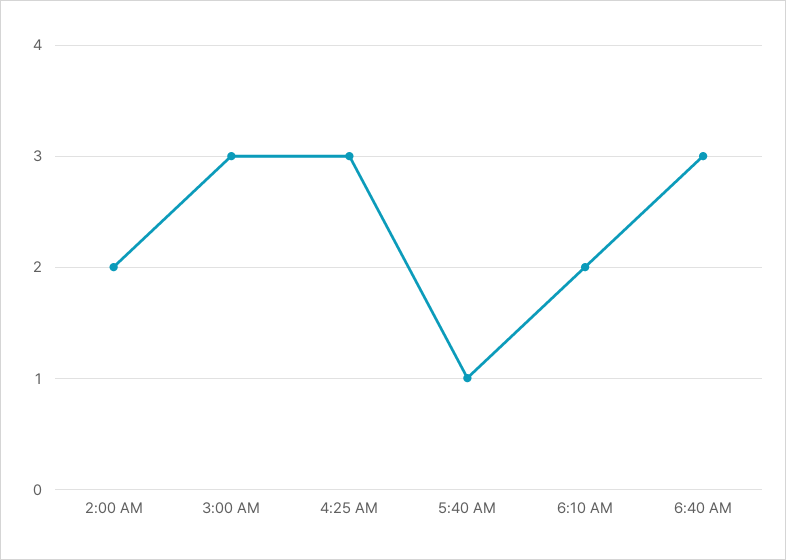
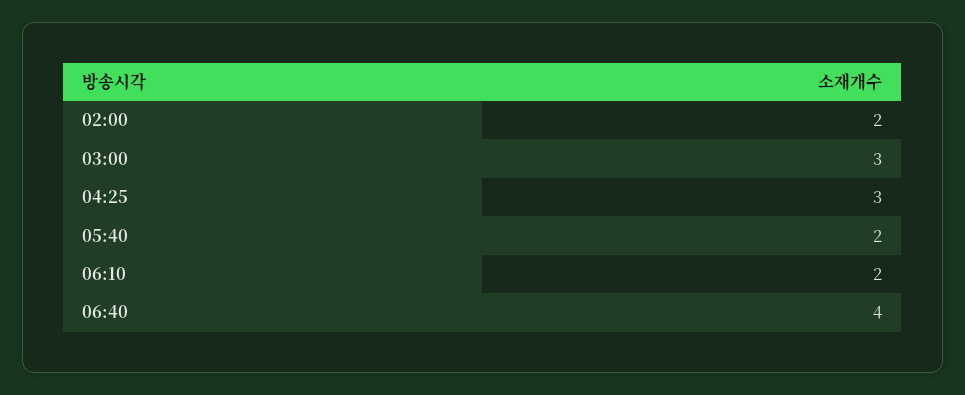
  {
    "2:00 AM": 2,
    "3:00 AM": 3,
    "4:25 AM": 3,
-   "5:40 AM": 1,
+   "5:40 AM": 2,
    "6:10 AM": 2,
-   "6:40 AM": 3
+   "6:40 AM": 4
  }

